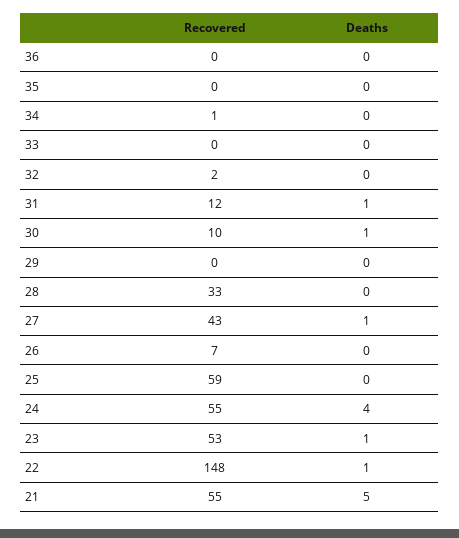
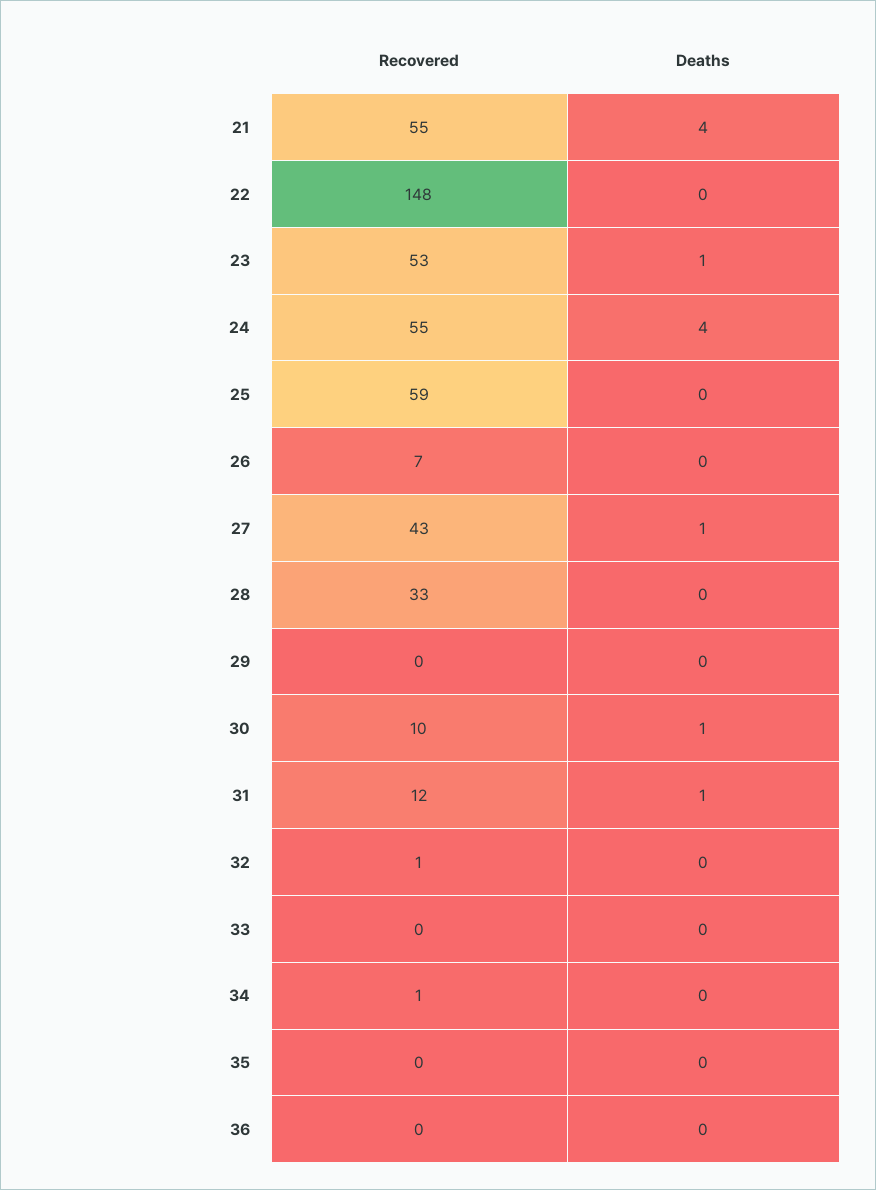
  {
    "Recovered": {
      "36": 0,
      "35": 0,
      "34": 1,
      "33": 0,
-     "32": 2,
+     "32": 1,
      "31": 12,
      "30": 10,
      "29": 0,
      "28": 33,
      "27": 43,
      "26": 7,
      "25": 59,
      "24": 55,
      "23": 53,
      "22": 148,
      "21": 55
    },
    "Deaths": {
      "36": 0,
      "35": 0,
      "34": 0,
      "33": 0,
      "32": 0,
      "31": 1,
      "30": 1,
      "29": 0,
      "28": 0,
      "27": 1,
      "26": 0,
      "25": 0,
      "24": 4,
      "23": 1,
-     "22": 1,
+     "22": 0,
-     "21": 5
+     "21": 4
    }
  }

